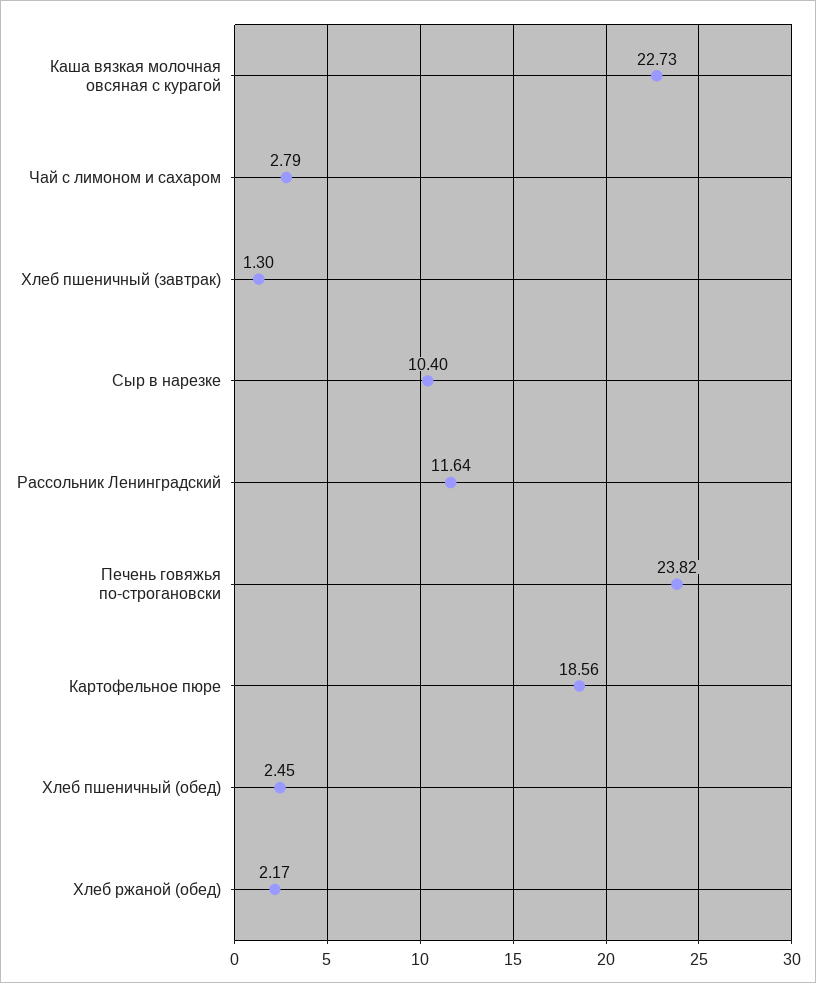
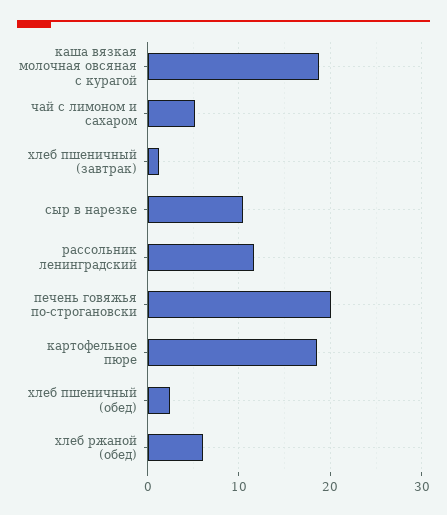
  {
-   "Каша вязкая молочная овсяная с курагой": 22.73,
+   "Каша вязкая молочная овсяная с курагой": 19,
-   "Чай с лимоном и сахаром": 2.79,
+   "Чай с лимоном и сахаром": 5,
    "Хлеб пшеничный (завтрак)": 1.3,
    "Сыр в нарезке": 10.4,
    "Рассольник Ленинградский": 11.64,
-   "Печень говяжья по-строгановски": 23.82,
+   "Печень говяжья по-строгановски": 20,
    "Картофельное пюре": 18.56,
    "Хлеб пшеничный (обед)": 2.45,
-   "Хлеб ржаной (обед)": 2.17
+   "Хлеб ржаной (обед)": 6
  }

